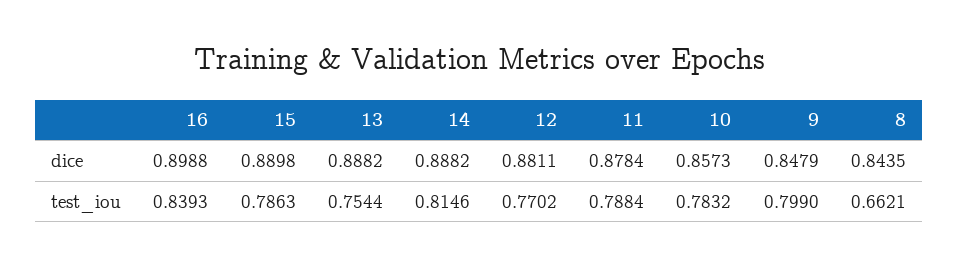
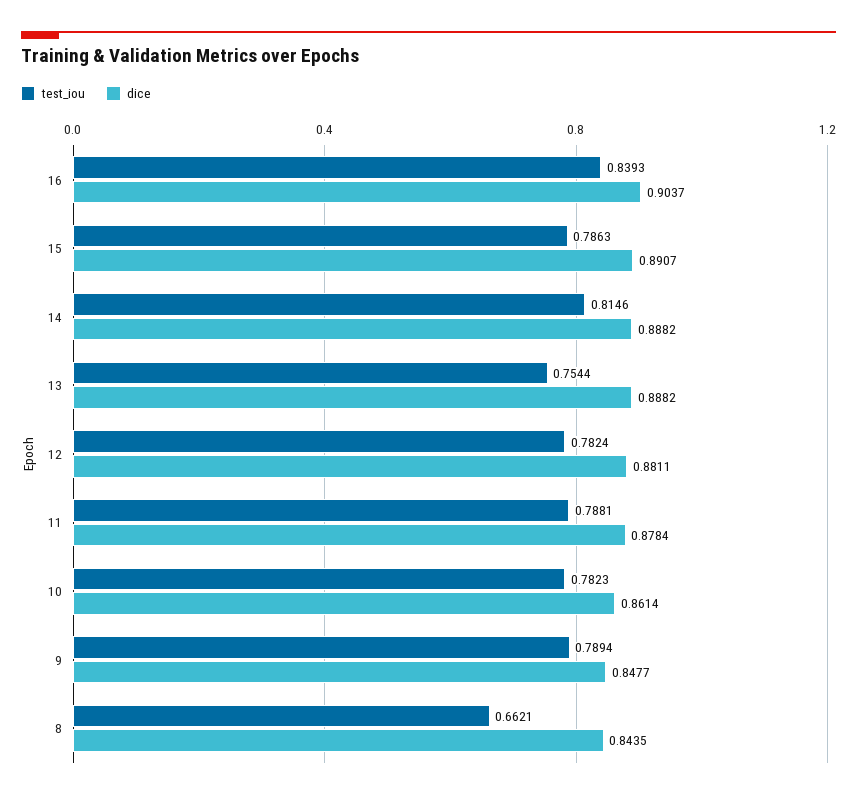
  {
    "dice": {
-     "16": 0.8988,
+     "16": 0.9037,
-     "15": 0.8898,
+     "15": 0.8907,
      "13": 0.8882,
      "14": 0.8882,
      "12": 0.8811,
      "11": 0.8784,
-     "10": 0.8573,
+     "10": 0.8614,
-     "9": 0.8479,
+     "9": 0.8477,
      "8": 0.8435
    },
    "test_iou": {
      "16": 0.8393,
      "15": 0.7863,
      "13": 0.7544,
      "14": 0.8146,
-     "12": 0.7702,
+     "12": 0.7824,
-     "11": 0.7884,
+     "11": 0.7881,
-     "10": 0.7832,
+     "10": 0.7823,
-     "9": 0.799,
+     "9": 0.7894,
      "8": 0.6621
    }
  }

